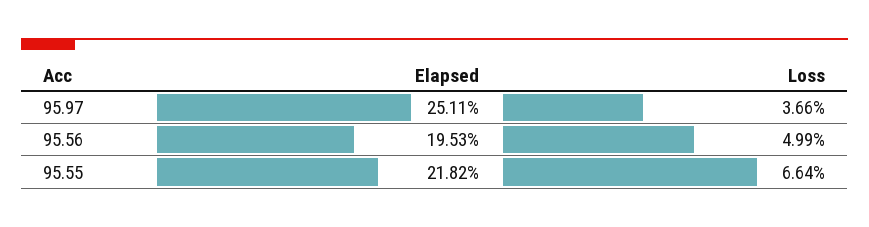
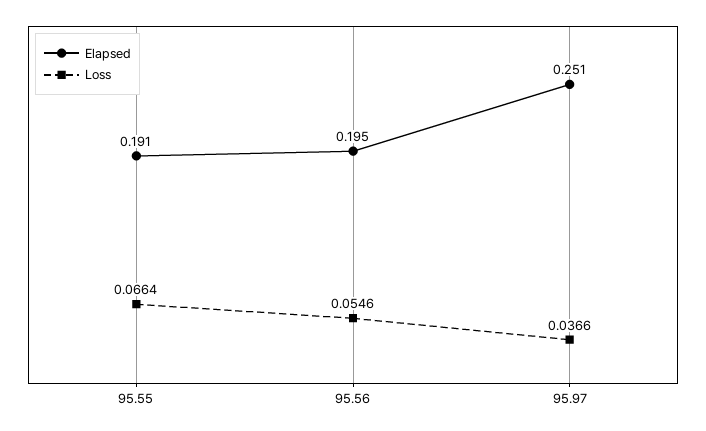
  {
    "Elapsed": {
      "95.97": 0.2511,
      "95.56": 0.1953,
-     "95.55": 0.2182
+     "95.55": 0.191
    },
    "Loss": {
      "95.97": 0.0366,
-     "95.56": 0.0499,
+     "95.56": 0.0546,
      "95.55": 0.0664
    }
  }

